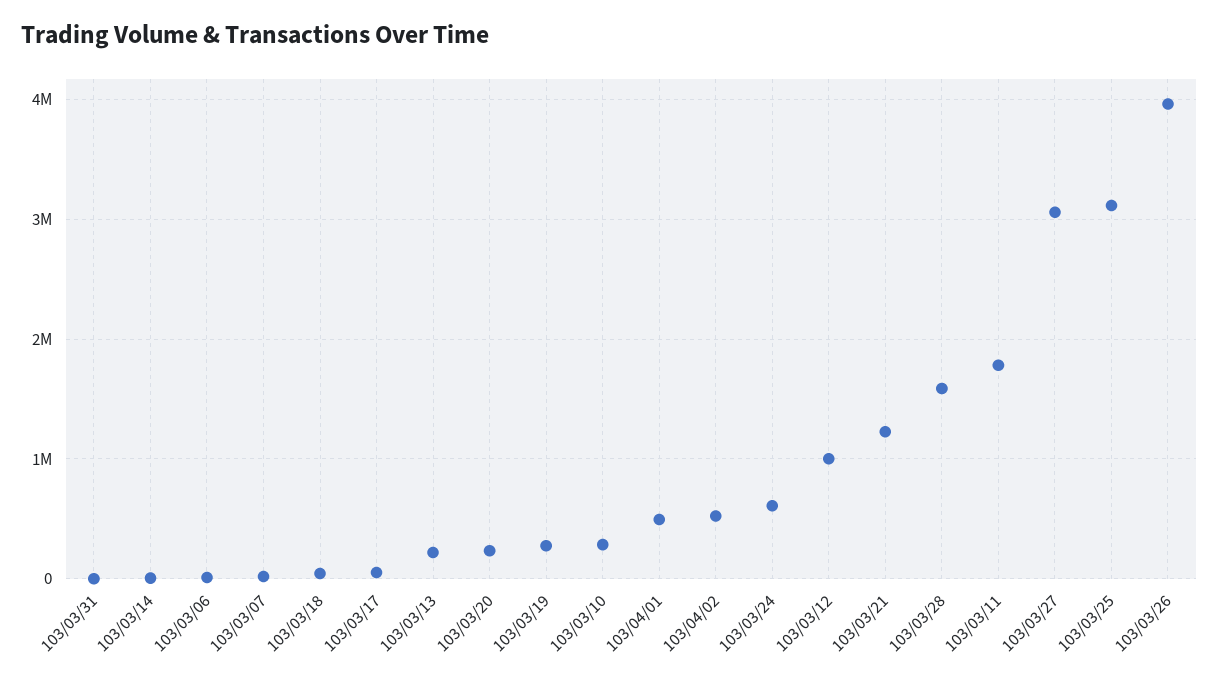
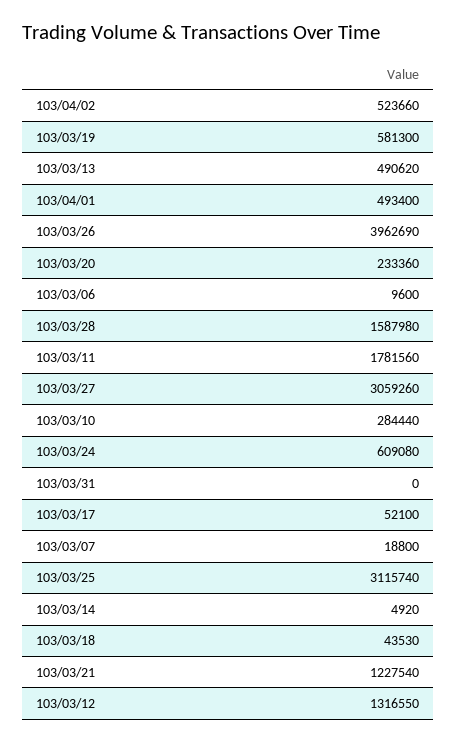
  {
    "103/03/31": 0,
    "103/03/14": 4920,
    "103/03/06": 9600,
    "103/03/07": 18800,
    "103/03/18": 43530,
    "103/03/17": 52100,
-   "103/03/13": 200000,
+   "103/03/13": 490620,
    "103/03/20": 233360,
-   "103/03/19": 300000,
+   "103/03/19": 581300,
    "103/03/10": 284440,
    "103/04/01": 493400,
    "103/04/02": 523660,
    "103/03/24": 609080,
-   "103/03/12": 1000000,
+   "103/03/12": 1316550,
    "103/03/21": 1227540,
    "103/03/28": 1587980,
    "103/03/11": 1781560,
    "103/03/27": 3059260,
    "103/03/25": 3115740,
    "103/03/26": 3962690
  }

